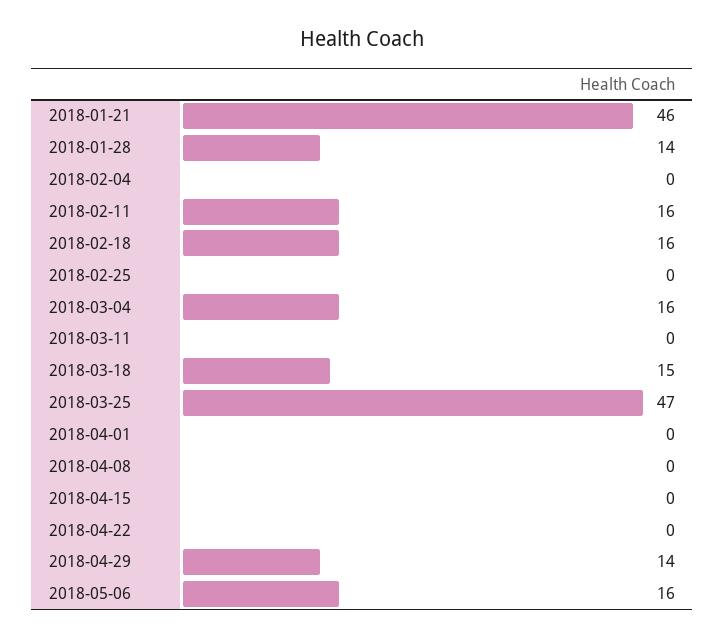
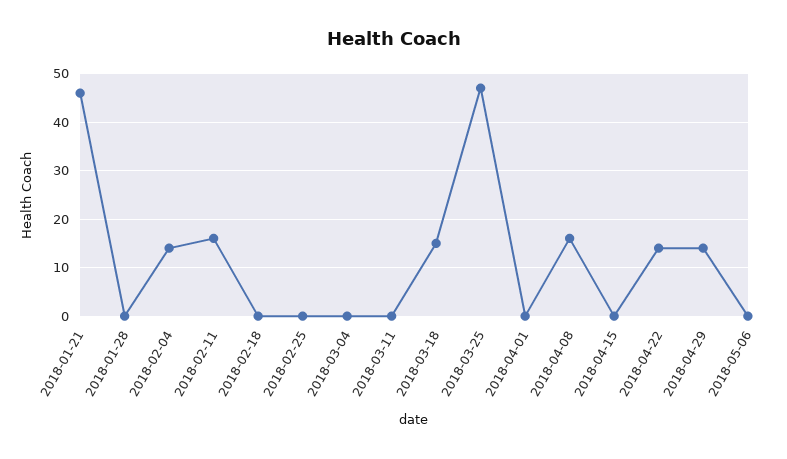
  {
    "2018-01-21": 46,
-   "2018-01-28": 14,
+   "2018-01-28": 0,
-   "2018-02-04": 0,
+   "2018-02-04": 15,
    "2018-02-11": 16,
-   "2018-02-18": 16,
+   "2018-02-18": 0,
    "2018-02-25": 0,
-   "2018-03-04": 16,
+   "2018-03-04": 0,
    "2018-03-11": 0,
    "2018-03-18": 15,
    "2018-03-25": 47,
    "2018-04-01": 0,
-   "2018-04-08": 0,
+   "2018-04-08": 15,
    "2018-04-15": 0,
-   "2018-04-22": 0,
+   "2018-04-22": 15,
    "2018-04-29": 14,
-   "2018-05-06": 16
+   "2018-05-06": 0
  }

